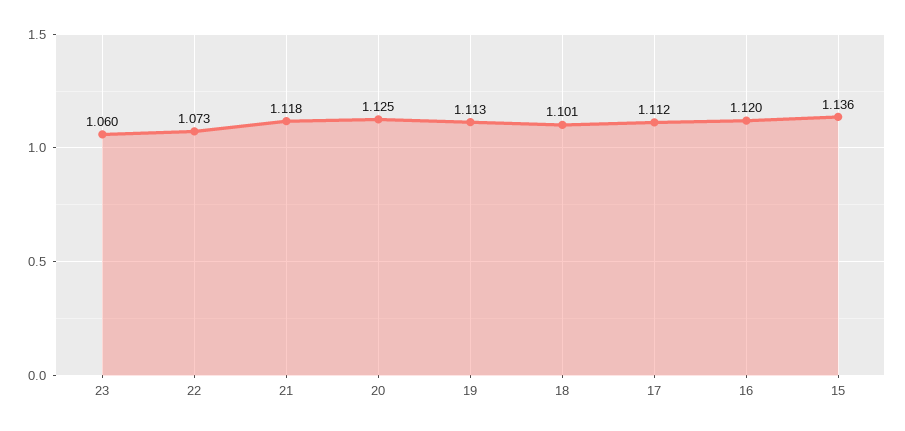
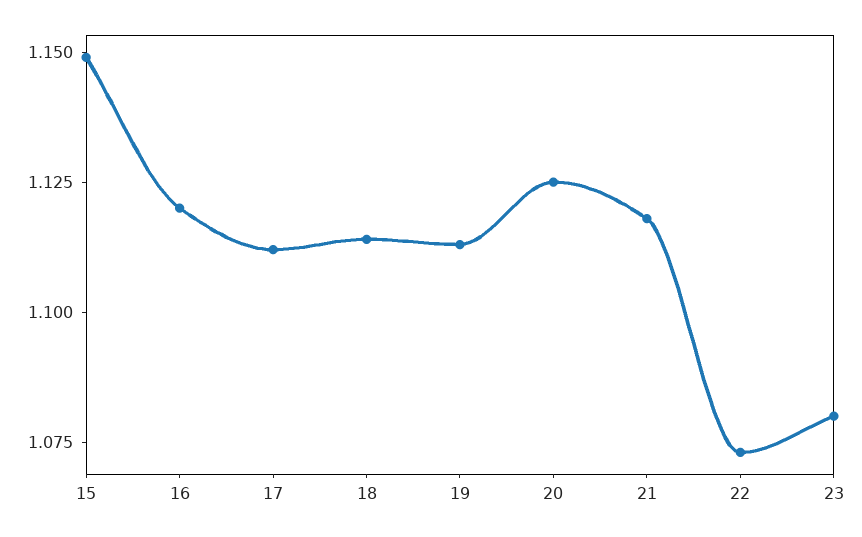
  {
-   "23": 1.06,
+   "23": 1.08,
    "22": 1.073,
    "21": 1.118,
    "20": 1.125,
    "19": 1.113,
-   "18": 1.101,
+   "18": 1.115,
    "17": 1.112,
    "16": 1.12,
-   "15": 1.136
+   "15": 1.15
  }

